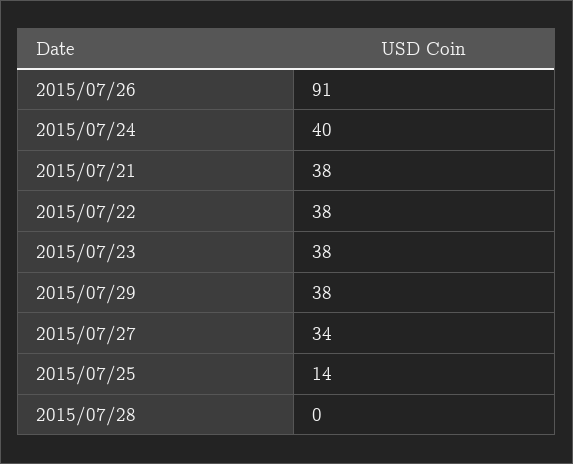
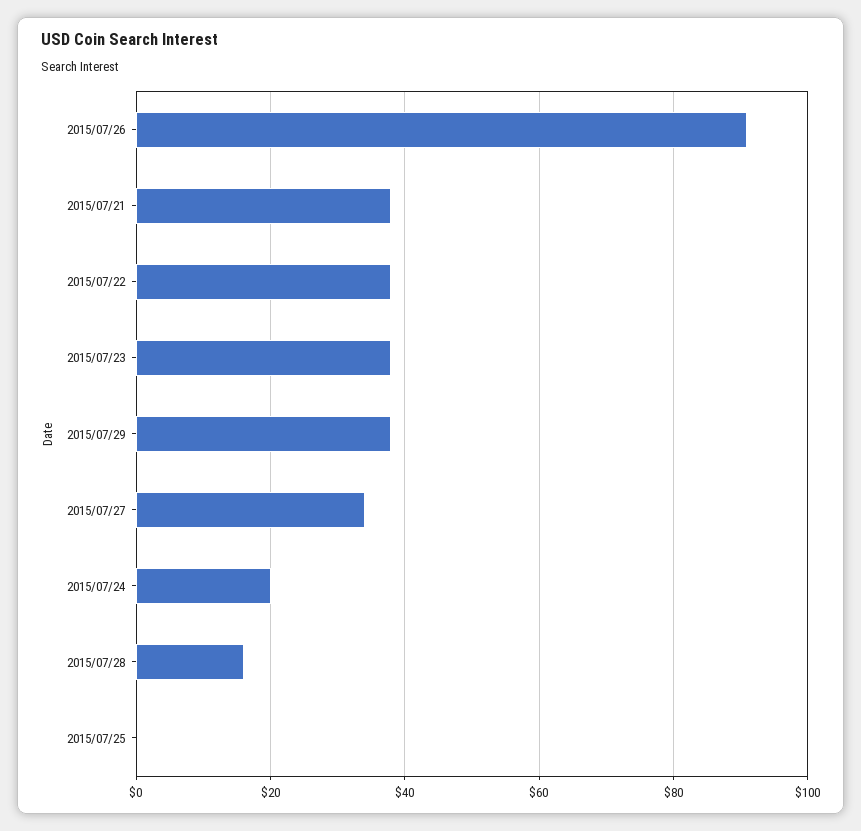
  {
    "2015/07/26": 91,
-   "2015/07/24": 40,
+   "2015/07/24": 20,
    "2015/07/21": 38,
    "2015/07/22": 38,
    "2015/07/23": 38,
    "2015/07/29": 38,
    "2015/07/27": 34,
-   "2015/07/25": 14,
+   "2015/07/25": 0,
-   "2015/07/28": 0
+   "2015/07/28": 15
  }

